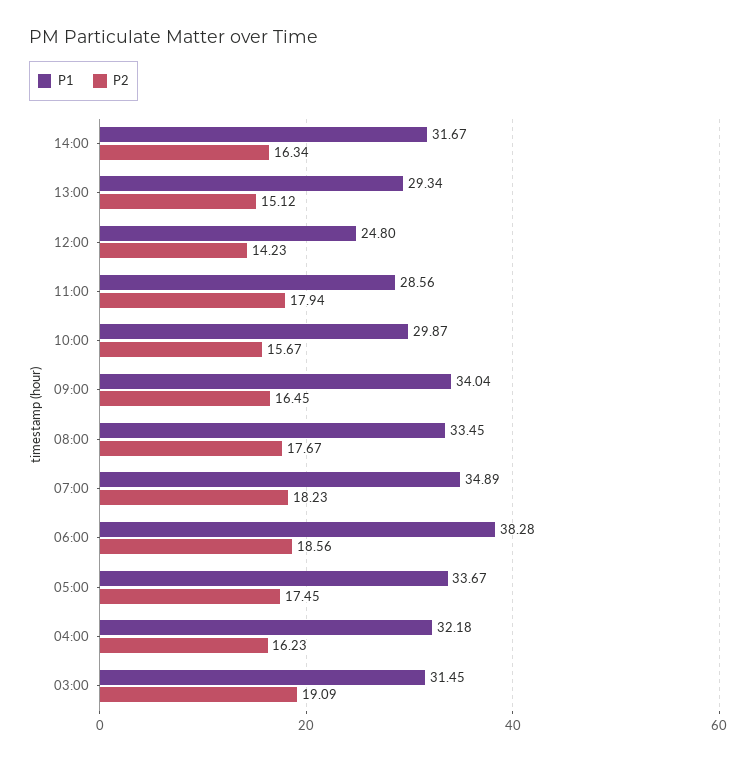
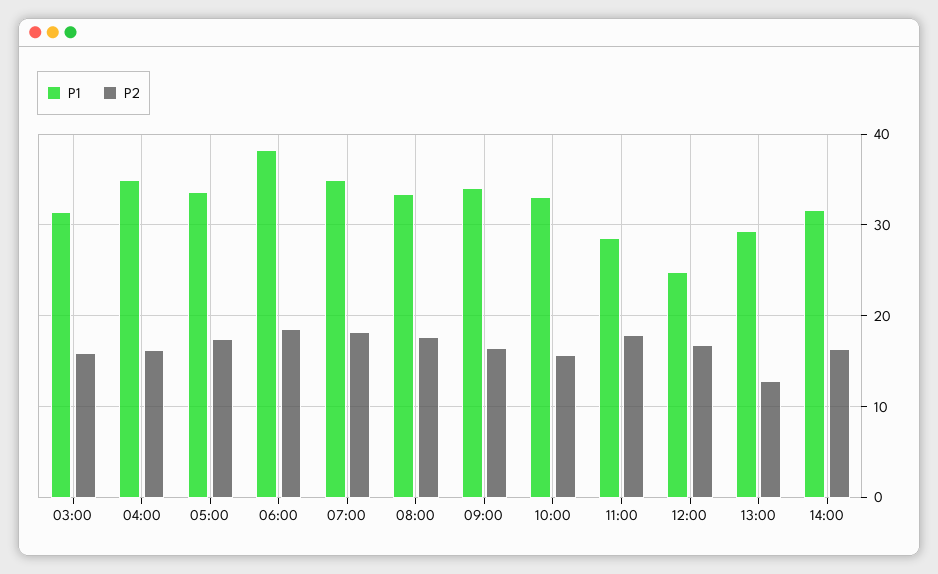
  {
    "P1": {
      "14:00": 31.67,
      "13:00": 29.34,
      "12:00": 24.8,
      "11:00": 28.56,
-     "10:00": 29.87,
+     "10:00": 33,
      "09:00": 34.04,
      "08:00": 33.45,
      "07:00": 34.89,
      "06:00": 38.28,
      "05:00": 33.67,
-     "04:00": 32.18,
+     "04:00": 35,
      "03:00": 31.45
    },
    "P2": {
      "14:00": 16.34,
-     "13:00": 15.12,
+     "13:00": 13,
-     "12:00": 14.23,
+     "12:00": 17,
      "11:00": 17.94,
      "10:00": 15.67,
      "09:00": 16.45,
      "08:00": 17.67,
      "07:00": 18.23,
      "06:00": 18.56,
      "05:00": 17.45,
      "04:00": 16.23,
-     "03:00": 19.09
+     "03:00": 16
    }
  }

